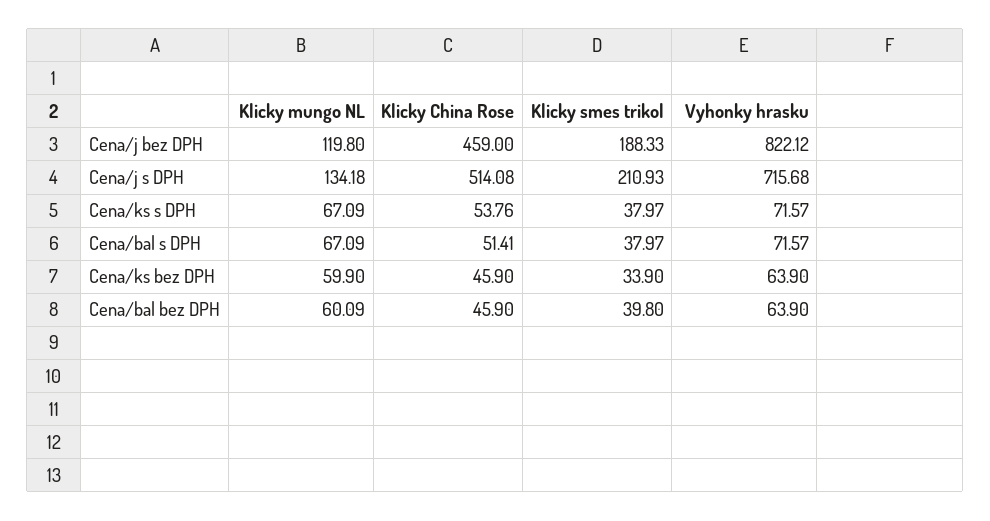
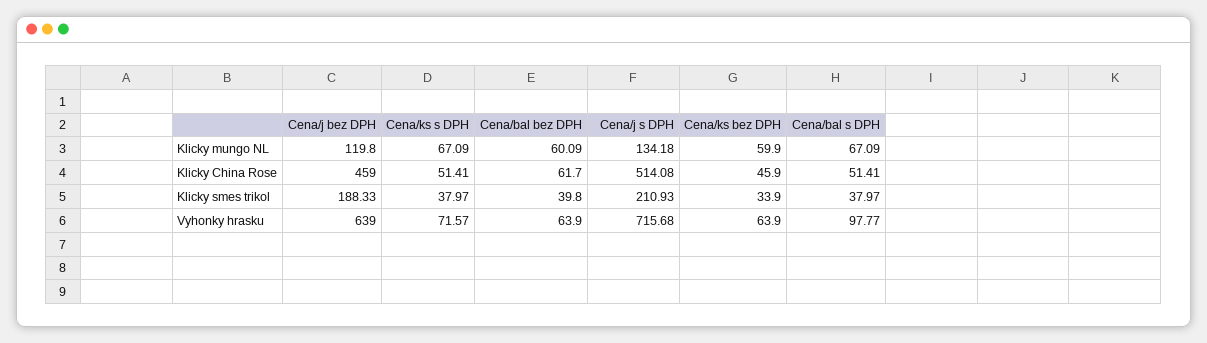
  {
    "Klicky mungo NL": {
      "Cena/j bez DPH": 119.8,
      "Cena/j s DPH": 134.18,
      "Cena/ks s DPH": 67.09,
      "Cena/bal s DPH": 67.09,
      "Cena/ks bez DPH": 59.9,
      "Cena/bal bez DPH": 60.09
    },
    "Klicky China Rose": {
      "Cena/j bez DPH": 459,
      "Cena/j s DPH": 514.08,
-     "Cena/ks s DPH": 53.76,
+     "Cena/ks s DPH": 51.41,
      "Cena/bal s DPH": 51.41,
      "Cena/ks bez DPH": 45.9,
-     "Cena/bal bez DPH": 45.9
+     "Cena/bal bez DPH": 61.7
    },
    "Klicky smes trikol": {
      "Cena/j bez DPH": 188.33,
      "Cena/j s DPH": 210.93,
      "Cena/ks s DPH": 37.97,
      "Cena/bal s DPH": 37.97,
      "Cena/ks bez DPH": 33.9,
      "Cena/bal bez DPH": 39.8
    },
    "Vyhonky hrasku": {
-     "Cena/j bez DPH": 822.12,
+     "Cena/j bez DPH": 639,
      "Cena/j s DPH": 715.68,
      "Cena/ks s DPH": 71.57,
-     "Cena/bal s DPH": 71.57,
+     "Cena/bal s DPH": 97.77,
      "Cena/ks bez DPH": 63.9,
      "Cena/bal bez DPH": 63.9
    }
  }

